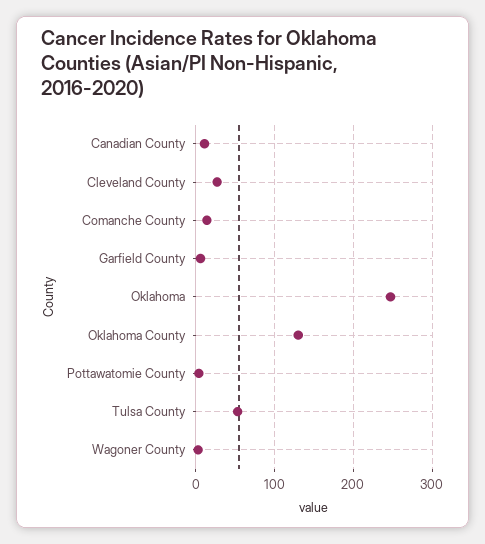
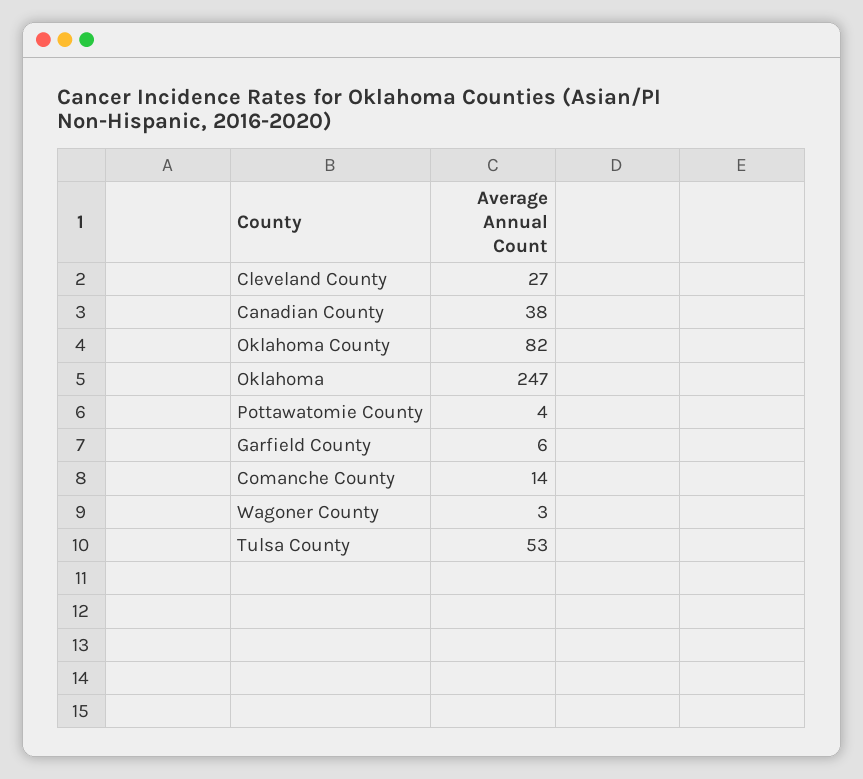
  {
-   "Canadian County": 10,
+   "Canadian County": 38,
    "Cleveland County": 27,
    "Comanche County": 14,
    "Garfield County": 6,
    "Oklahoma": 247,
-   "Oklahoma County": 130,
+   "Oklahoma County": 82,
    "Pottawatomie County": 4,
    "Tulsa County": 53,
    "Wagoner County": 3
  }

